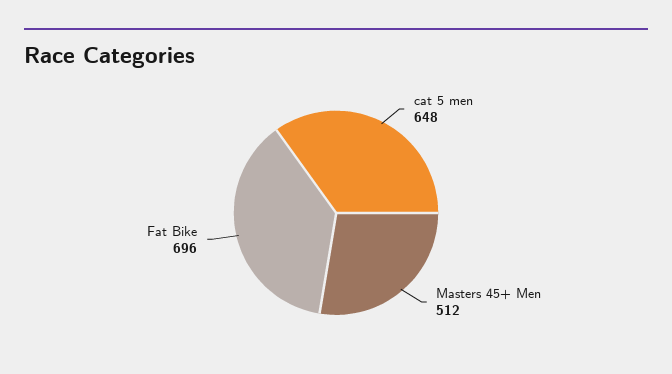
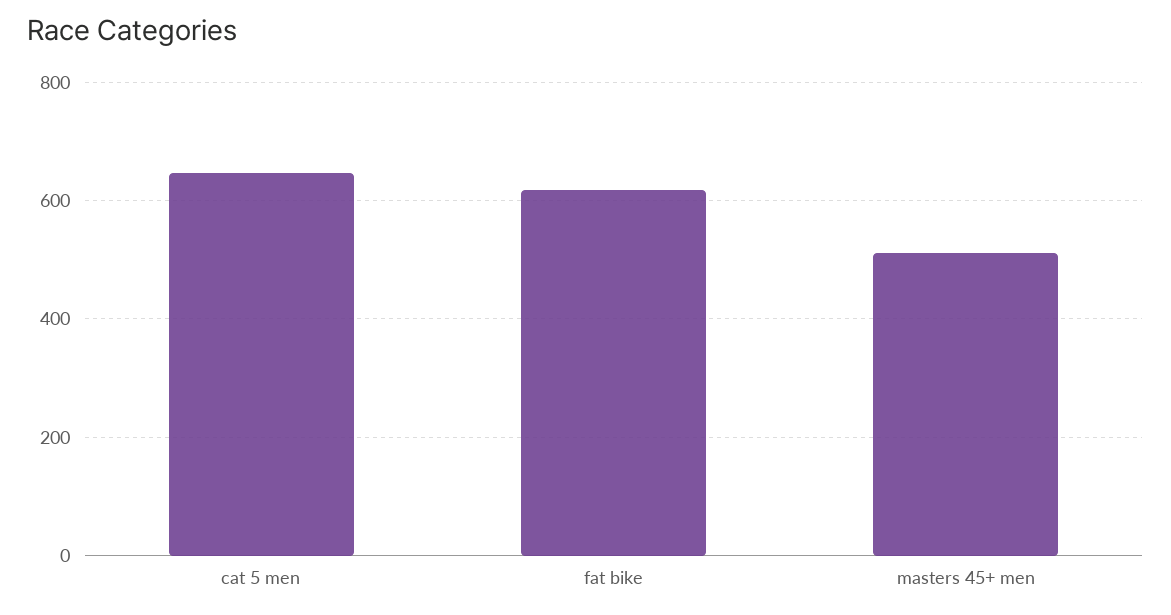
  {
    "cat 5 men": 648,
    "Masters 45+ Men": 512,
-   "Fat Bike": 696
+   "Fat Bike": 620
  }

